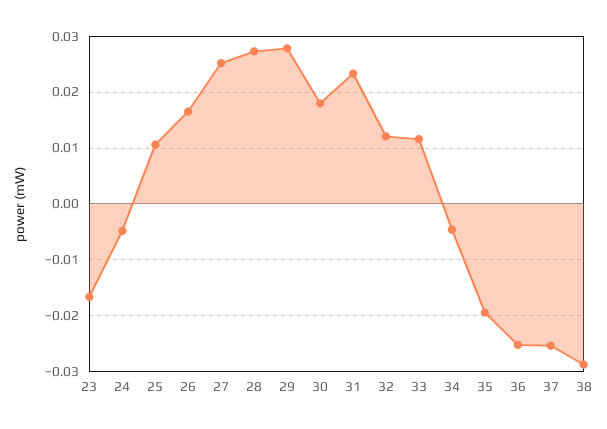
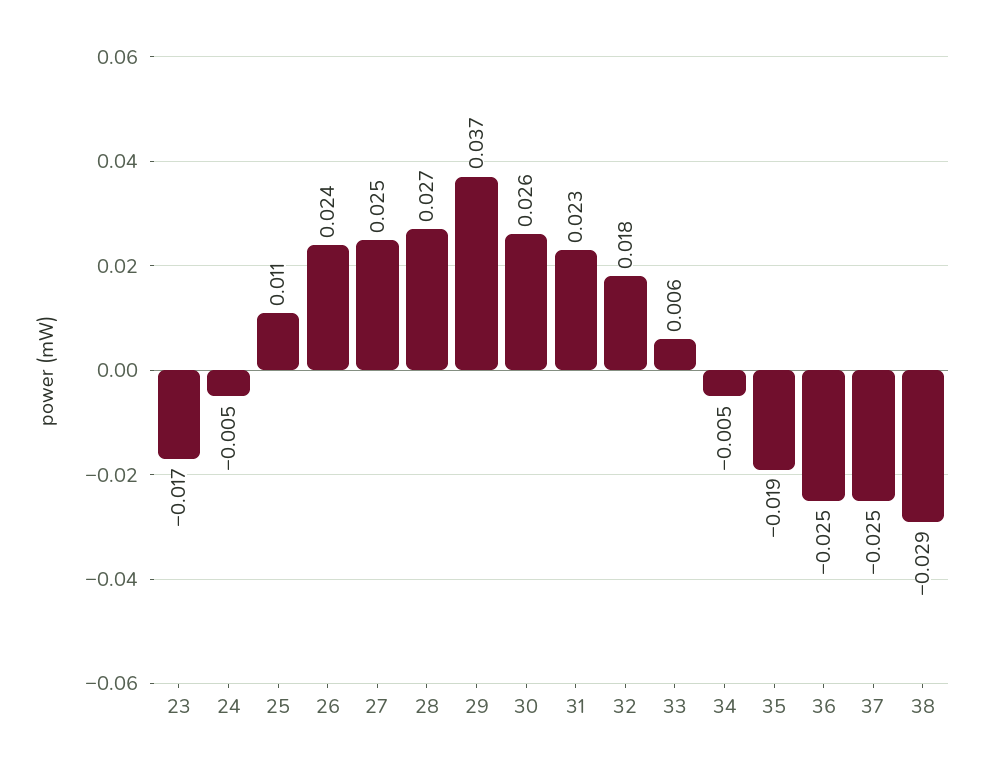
  {
    "23": -0.017,
    "24": -0.005,
    "25": 0.011,
-   "26": 0.016,
+   "26": 0.024,
    "27": 0.025,
    "28": 0.027,
-   "29": 0.028,
+   "29": 0.037,
-   "30": 0.018,
+   "30": 0.026,
    "31": 0.023,
-   "32": 0.012,
+   "32": 0.018,
-   "33": 0.012,
+   "33": 0.006,
    "34": -0.005,
    "35": -0.019,
    "36": -0.025,
    "37": -0.025,
    "38": -0.029
  }

